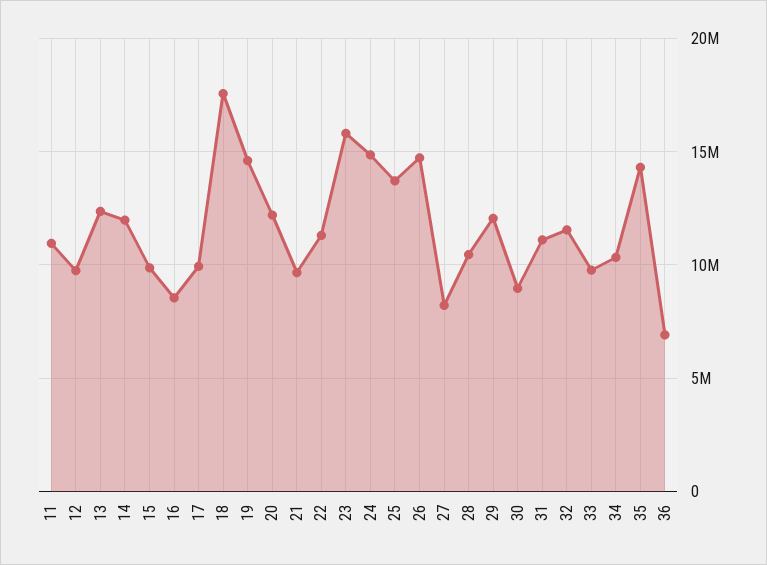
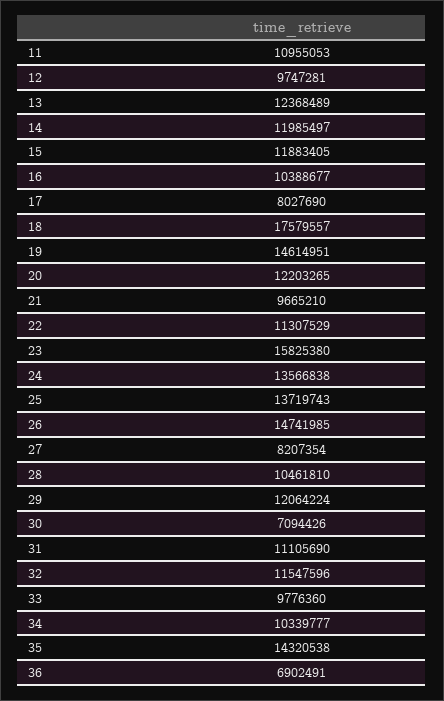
  {
    "11": 10955053,
    "12": 9747281,
    "13": 12368489,
    "14": 11985497,
-   "15": 10000000,
+   "15": 11883405,
-   "16": 8500000,
+   "16": 10388677,
-   "17": 10000000,
+   "17": 8027690,
    "18": 17579557,
    "19": 14614951,
    "20": 12203265,
    "21": 9665210,
    "22": 11307529,
    "23": 15825380,
-   "24": 15000000,
+   "24": 13566838,
    "25": 13719743,
    "26": 14741985,
    "27": 8207354,
    "28": 10461810,
    "29": 12064224,
-   "30": 9000000,
+   "30": 7094426,
    "31": 11105690,
    "32": 11547596,
    "33": 9776360,
    "34": 10339777,
    "35": 14320538,
    "36": 6902491
  }

